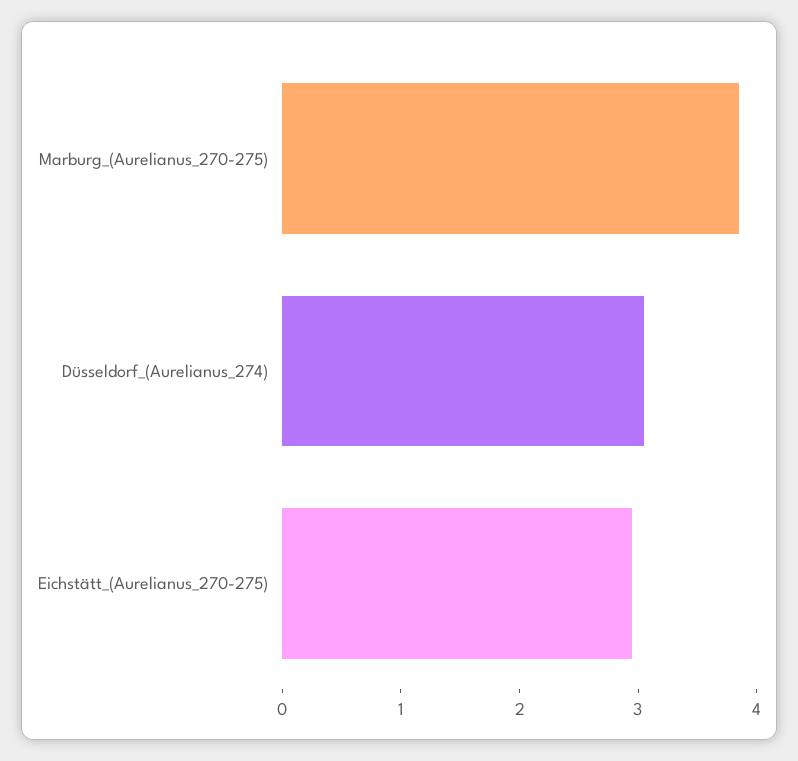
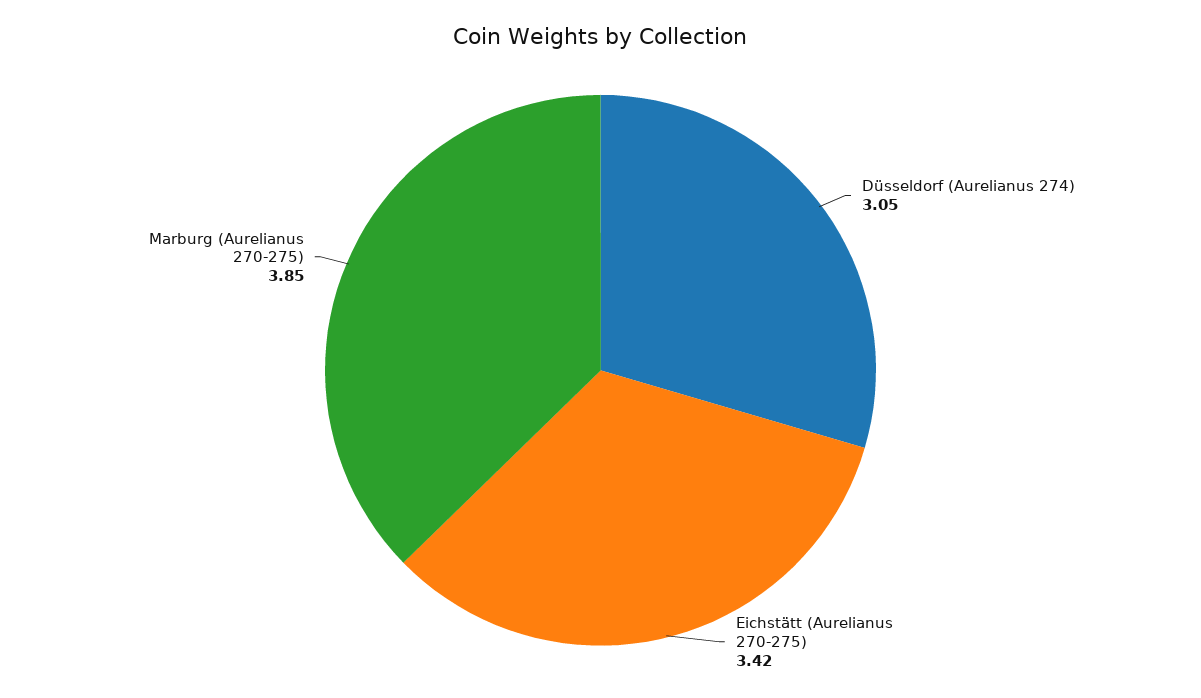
  {
    "Marburg_(Aurelianus_270-275)": 3.85,
    "Düsseldorf_(Aurelianus_274)": 3.05,
-   "Eichstätt_(Aurelianus_270-275)": 3
+   "Eichstätt_(Aurelianus_270-275)": 3.42
  }

